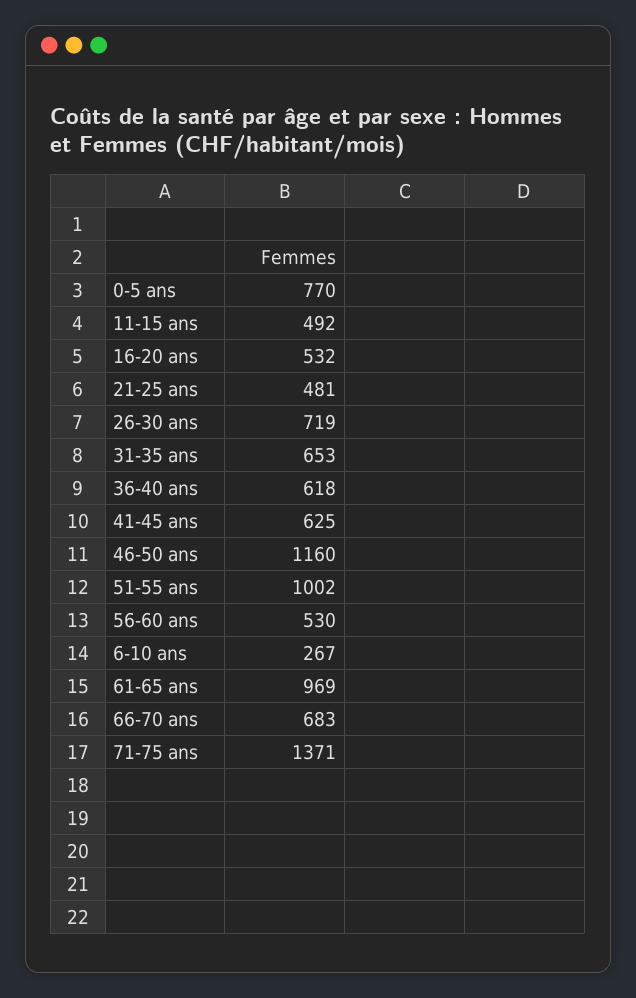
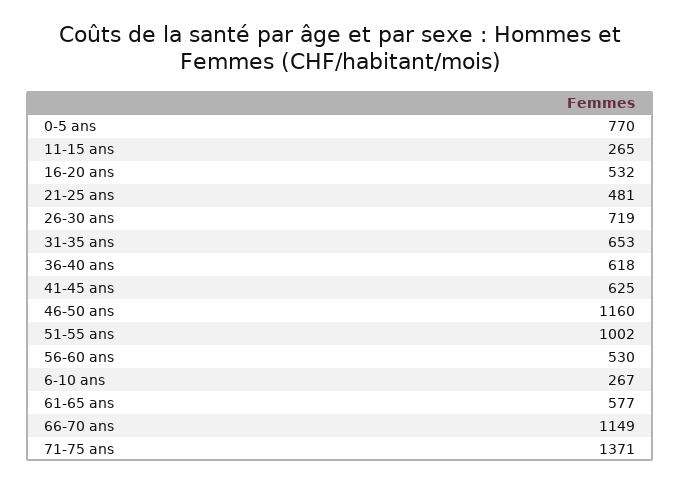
  {
    "0-5 ans": 770,
-   "11-15 ans": 492,
+   "11-15 ans": 265,
    "16-20 ans": 532,
    "21-25 ans": 481,
    "26-30 ans": 719,
    "31-35 ans": 653,
    "36-40 ans": 618,
    "41-45 ans": 625,
    "46-50 ans": 1160,
    "51-55 ans": 1002,
    "56-60 ans": 530,
    "6-10 ans": 267,
-   "61-65 ans": 969,
+   "61-65 ans": 577,
-   "66-70 ans": 683,
+   "66-70 ans": 1149,
    "71-75 ans": 1371
  }

